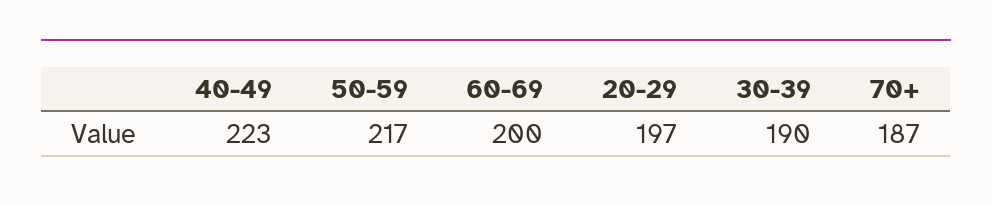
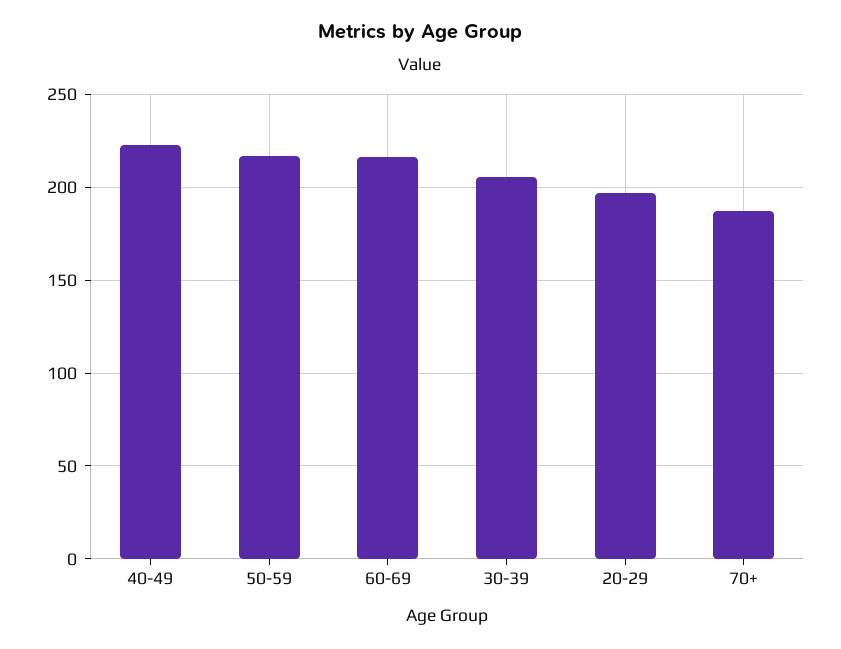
  {
    "40-49": 223,
    "50-59": 217,
-   "60-69": 200,
+   "60-69": 215,
    "20-29": 197,
-   "30-39": 190,
+   "30-39": 205,
    "70+": 187
  }

